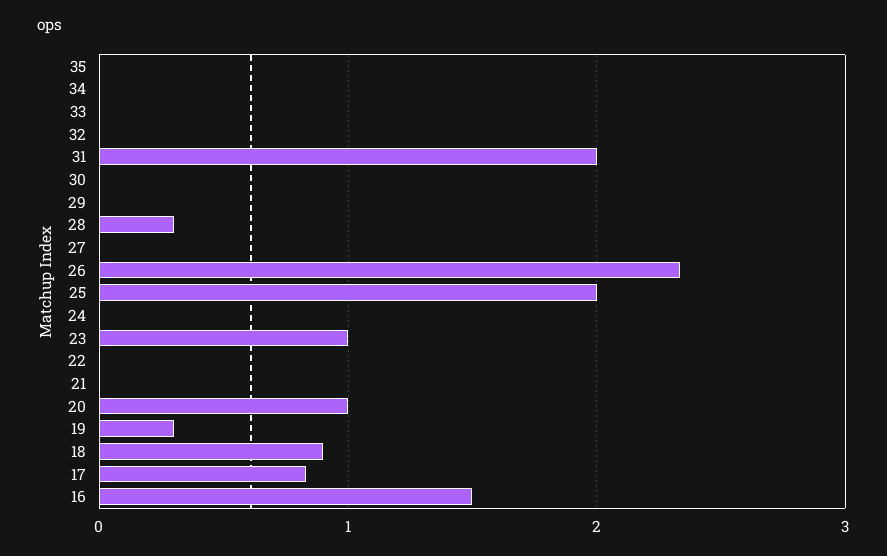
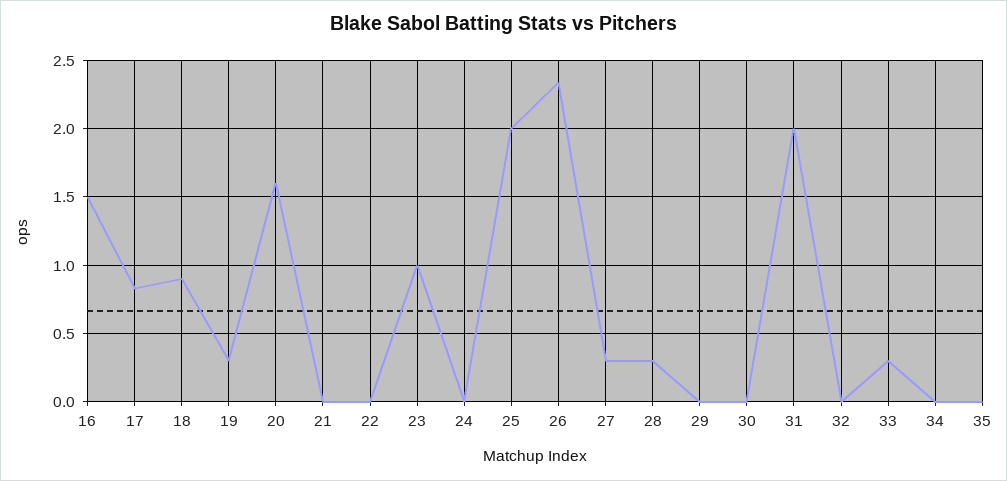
  {
    "35": 0,
    "34": 0,
-   "33": 0,
+   "33": 0.3,
    "32": 0,
    "31": 2,
    "30": 0,
    "29": 0,
    "28": 0.3,
-   "27": 0,
+   "27": 0.3,
    "26": 2.35,
    "25": 2,
    "24": 0,
    "23": 1,
    "22": 0,
    "21": 0,
-   "20": 1,
+   "20": 1.6,
    "19": 0.3,
    "18": 0.9,
    "17": 0.85,
    "16": 1.5
  }

